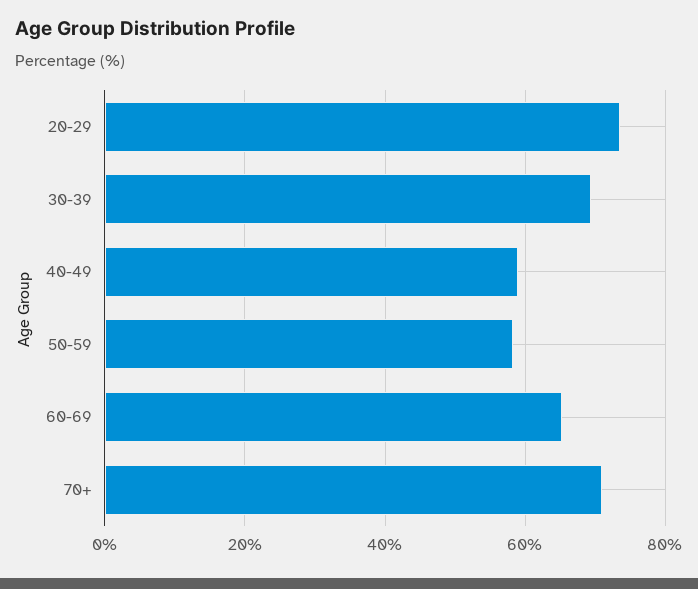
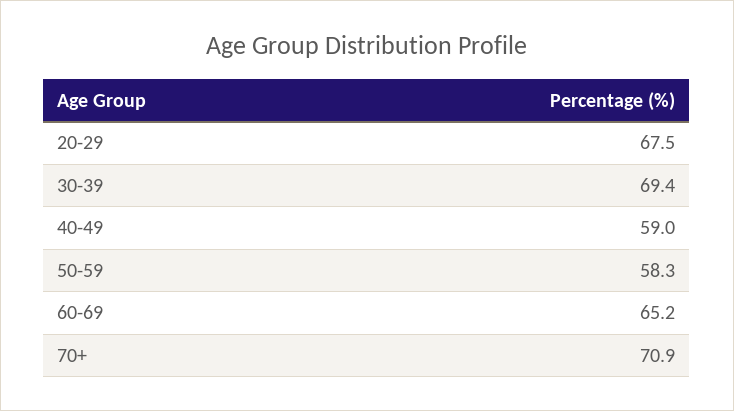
  {
-   "20-29": 74,
+   "20-29": 67.5,
    "30-39": 69.4,
    "40-49": 59,
    "50-59": 58.3,
    "60-69": 65.2,
    "70+": 70.9
  }

